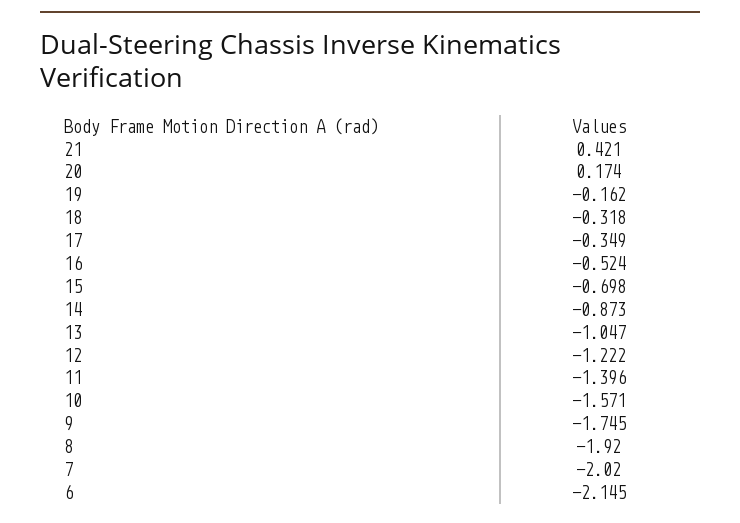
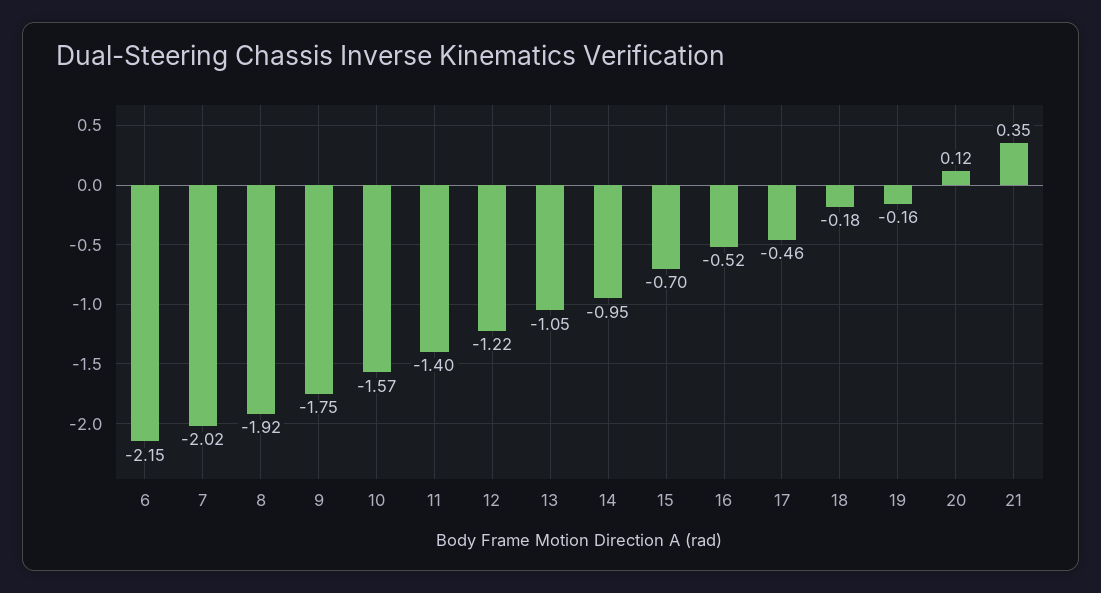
  {
-   "21": 0.421,
+   "21": 0.35,
-   "20": 0.174,
+   "20": 0.12,
    "19": -0.162,
-   "18": -0.318,
+   "18": -0.18,
-   "17": -0.349,
+   "17": -0.46,
    "16": -0.524,
    "15": -0.698,
-   "14": -0.873,
+   "14": -0.95,
    "13": -1.047,
    "12": -1.222,
    "11": -1.396,
    "10": -1.571,
    "9": -1.745,
    "8": -1.92,
    "7": -2.02,
    "6": -2.145
  }

